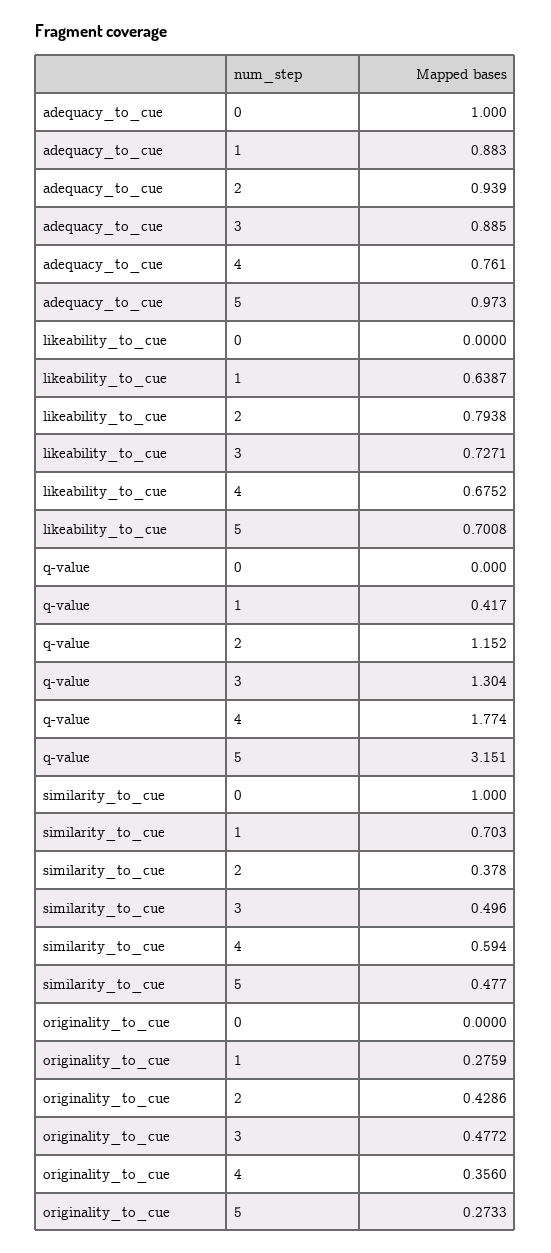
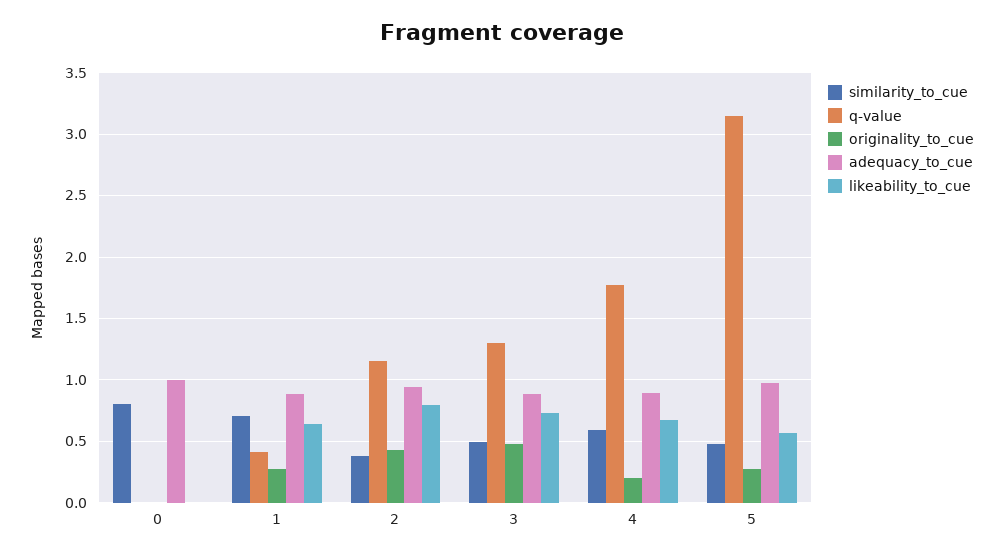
  {
    "adequacy_to_cue": {
      "0": 1,
      "1": 0.883,
      "2": 0.939,
      "3": 0.885,
-     "4": 0.761,
+     "4": 0.9,
      "5": 0.973
    },
    "likeability_to_cue": {
      "0": 0,
      "1": 0.6387,
      "2": 0.7938,
      "3": 0.7271,
      "4": 0.6752,
-     "5": 0.7008
+     "5": 0.55
    },
    "q-value": {
      "0": 0,
      "1": 0.417,
      "2": 1.152,
      "3": 1.304,
      "4": 1.774,
      "5": 3.151
    },
    "similarity_to_cue": {
-     "0": 1,
+     "0": 0.8,
      "1": 0.703,
      "2": 0.378,
      "3": 0.496,
      "4": 0.594,
      "5": 0.477
    },
    "originality_to_cue": {
      "0": 0,
      "1": 0.2759,
      "2": 0.4286,
      "3": 0.4772,
-     "4": 0.356,
+     "4": 0.2,
      "5": 0.2733
    }
  }

